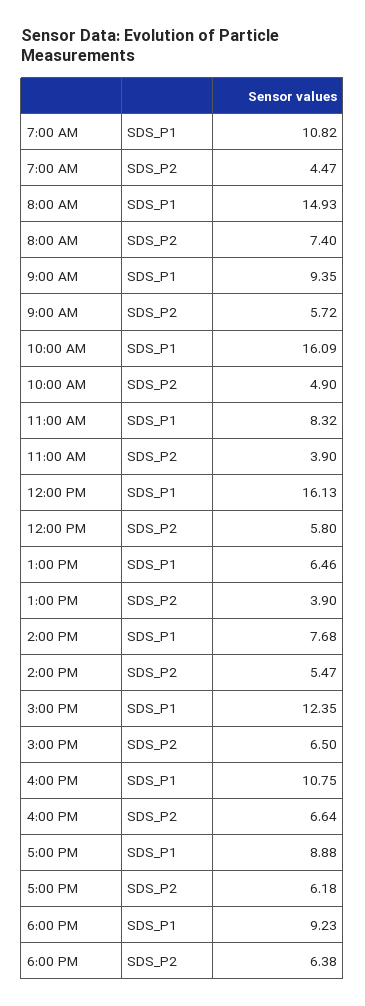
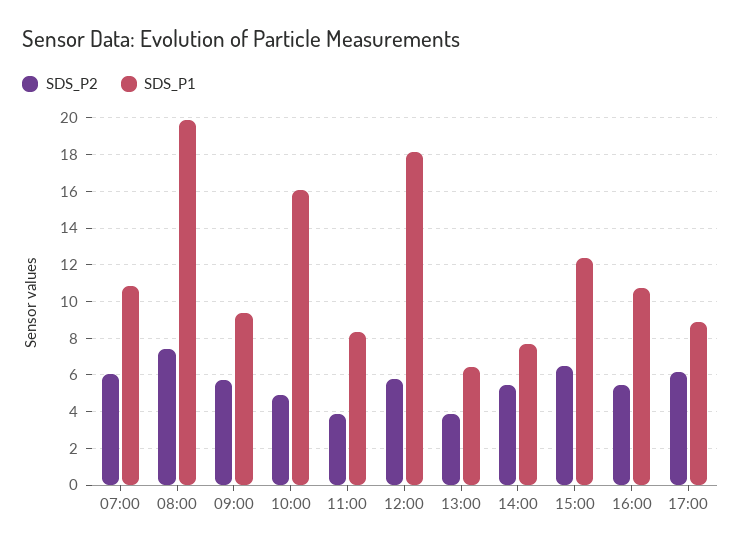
  {
    "SDS_P1": {
      "7:00 AM": 10.82,
-     "8:00 AM": 14.93,
+     "8:00 AM": 20,
      "9:00 AM": 9.35,
      "10:00 AM": 16.09,
      "11:00 AM": 8.32,
-     "12:00 PM": 16.13,
+     "12:00 PM": 18,
      "1:00 PM": 6.46,
      "2:00 PM": 7.68,
      "3:00 PM": 12.35,
      "4:00 PM": 10.75,
-     "5:00 PM": 8.88,
+     "5:00 PM": 8.88
-     "6:00 PM": 9.23
    },
    "SDS_P2": {
-     "7:00 AM": 4.47,
+     "7:00 AM": 6,
      "8:00 AM": 7.4,
      "9:00 AM": 5.72,
      "10:00 AM": 4.9,
      "11:00 AM": 3.9,
      "12:00 PM": 5.8,
      "1:00 PM": 3.9,
      "2:00 PM": 5.47,
      "3:00 PM": 6.5,
-     "4:00 PM": 6.64,
+     "4:00 PM": 5.5,
-     "5:00 PM": 6.18,
+     "5:00 PM": 6.18
-     "6:00 PM": 6.38
    }
  }

